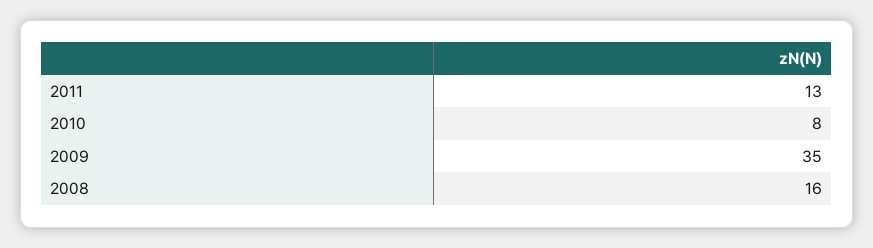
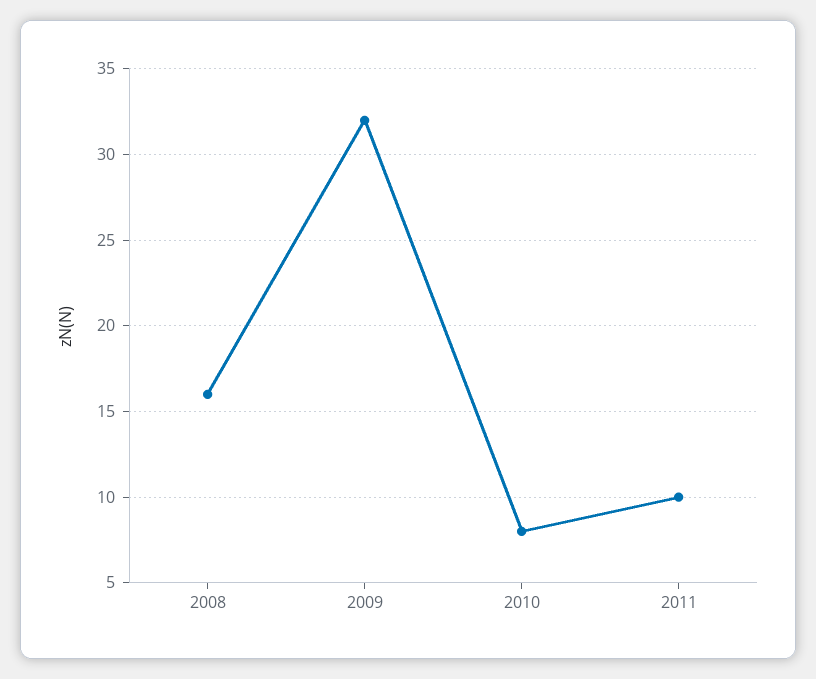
  {
-   "2011": 13,
+   "2011": 10,
    "2010": 8,
-   "2009": 35,
+   "2009": 32,
    "2008": 16
  }

